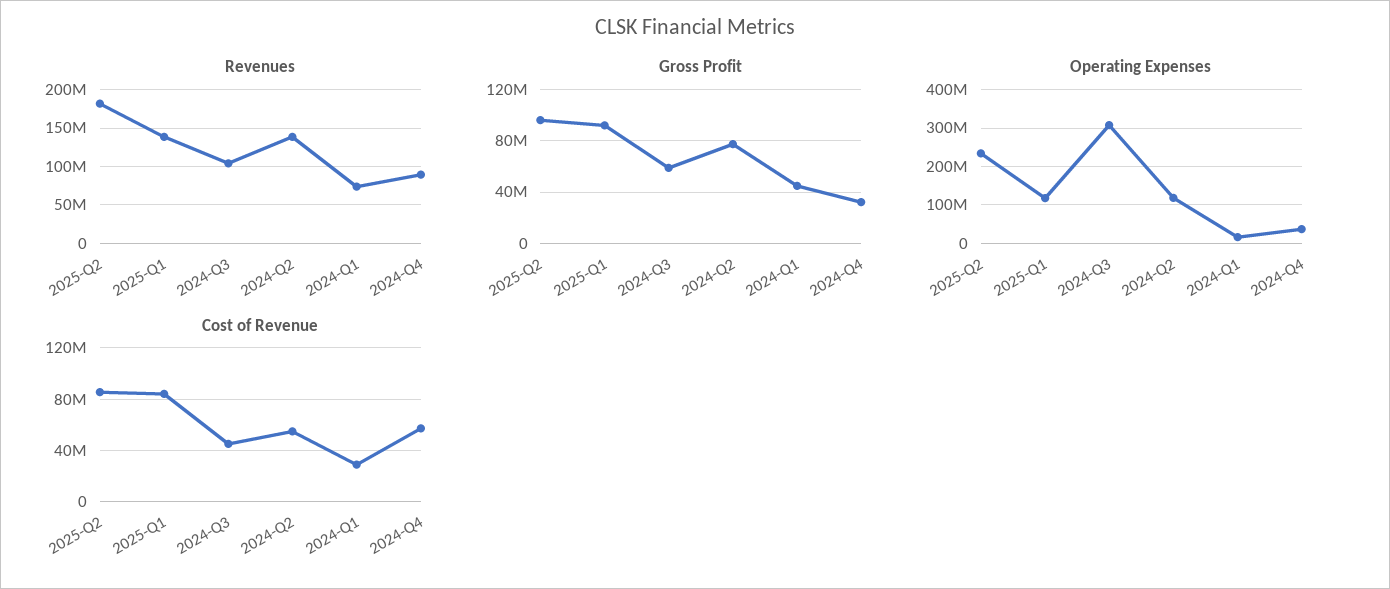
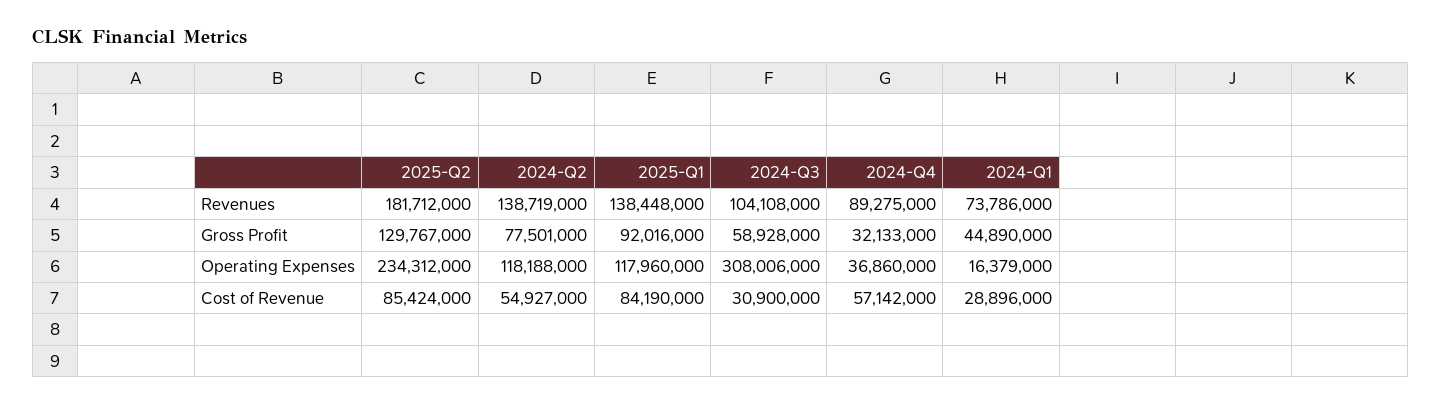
  {
    "Revenues": {
      "2025-Q2": 181712000,
      "2025-Q1": 138448000,
      "2024-Q3": 104108000,
      "2024-Q2": 138719000,
      "2024-Q1": 73786000,
      "2024-Q4": 89275000
    },
    "Gross Profit": {
-     "2025-Q2": 95000000,
+     "2025-Q2": 129767000,
      "2025-Q1": 92016000,
      "2024-Q3": 58928000,
      "2024-Q2": 77501000,
      "2024-Q1": 44890000,
      "2024-Q4": 32133000
    },
    "Operating Expenses": {
      "2025-Q2": 234312000,
      "2025-Q1": 117960000,
      "2024-Q3": 308006000,
      "2024-Q2": 118188000,
      "2024-Q1": 16379000,
      "2024-Q4": 36860000
    },
    "Cost of Revenue": {
      "2025-Q2": 85424000,
      "2025-Q1": 84190000,
-     "2024-Q3": 45000000,
+     "2024-Q3": 30900000,
      "2024-Q2": 54927000,
      "2024-Q1": 28896000,
      "2024-Q4": 57142000
    }
  }

